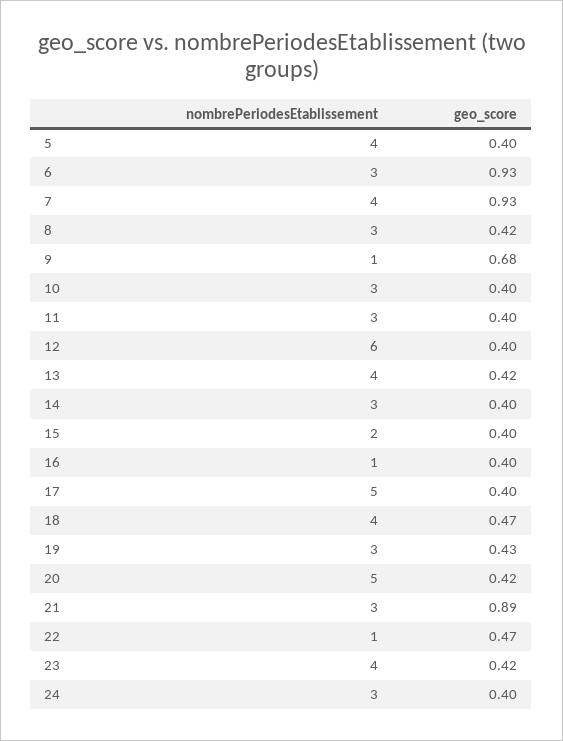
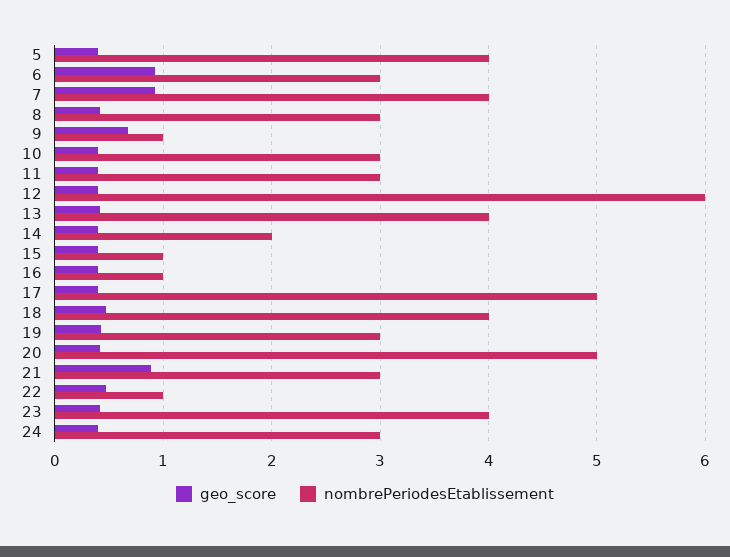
  {
    "nombrePeriodesEtablissement": {
      "5": 4,
      "6": 3,
      "7": 4,
      "8": 3,
      "9": 1,
      "10": 3,
      "11": 3,
      "12": 6,
      "13": 4,
-     "14": 3,
+     "14": 2,
-     "15": 2,
+     "15": 1,
      "16": 1,
      "17": 5,
      "18": 4,
      "19": 3,
      "20": 5,
      "21": 3,
      "22": 1,
      "23": 4,
      "24": 3
    },
    "geo_score": {
      "5": 0.4,
      "6": 0.93,
      "7": 0.93,
      "8": 0.42,
      "9": 0.68,
      "10": 0.4,
      "11": 0.4,
      "12": 0.4,
      "13": 0.42,
      "14": 0.4,
      "15": 0.4,
      "16": 0.4,
      "17": 0.4,
      "18": 0.47,
      "19": 0.43,
      "20": 0.42,
      "21": 0.89,
      "22": 0.47,
      "23": 0.42,
      "24": 0.4
    }
  }

